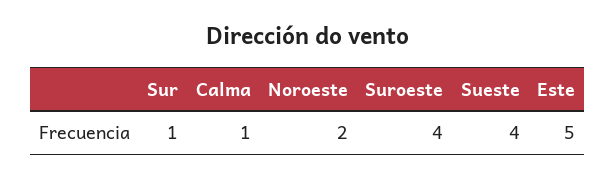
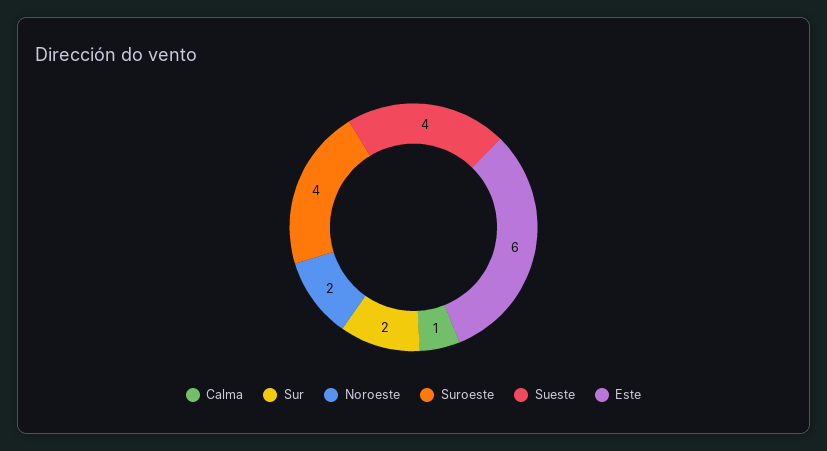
  {
-   "Sur": 1,
+   "Sur": 2,
    "Calma": 1,
    "Noroeste": 2,
    "Suroeste": 4,
    "Sueste": 4,
-   "Este": 5
+   "Este": 6
  }

